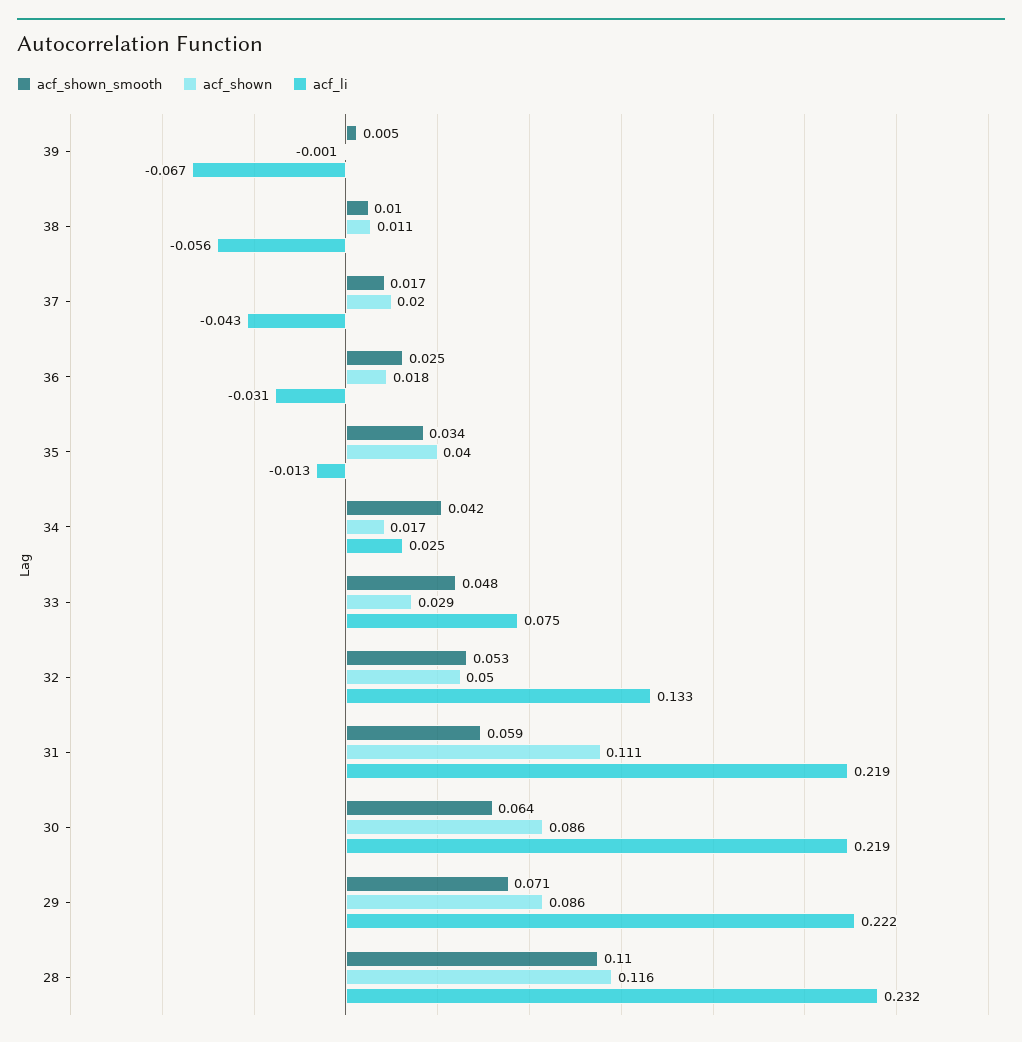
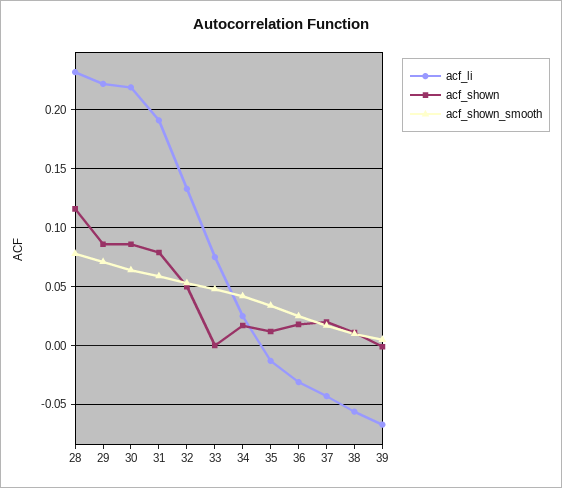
  {
    "acf_shown_smooth": {
      "39": 0.005,
      "38": 0.01,
      "37": 0.017,
      "36": 0.025,
      "35": 0.034,
      "34": 0.042,
      "33": 0.048,
      "32": 0.053,
      "31": 0.059,
      "30": 0.064,
      "29": 0.071,
-     "28": 0.11
+     "28": 0.08
    },
    "acf_shown": {
      "39": -0.001,
      "38": 0.011,
      "37": 0.02,
      "36": 0.018,
-     "35": 0.04,
+     "35": 0.01,
      "34": 0.017,
-     "33": 0.029,
+     "33": 0,
      "32": 0.05,
-     "31": 0.111,
+     "31": 0.08,
      "30": 0.086,
      "29": 0.086,
      "28": 0.116
    },
    "acf_li": {
      "39": -0.067,
      "38": -0.056,
      "37": -0.043,
      "36": -0.031,
      "35": -0.013,
      "34": 0.025,
      "33": 0.075,
      "32": 0.133,
-     "31": 0.219,
+     "31": 0.19,
      "30": 0.219,
      "29": 0.222,
      "28": 0.232
    }
  }

